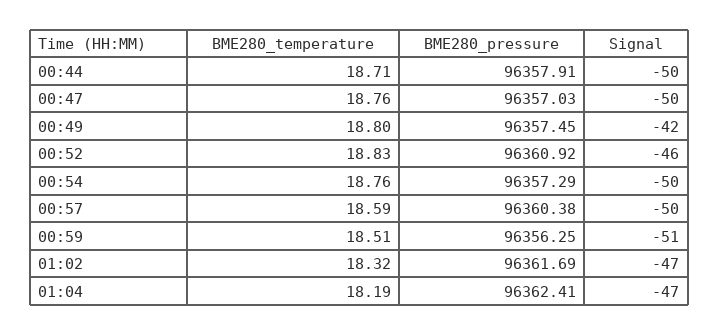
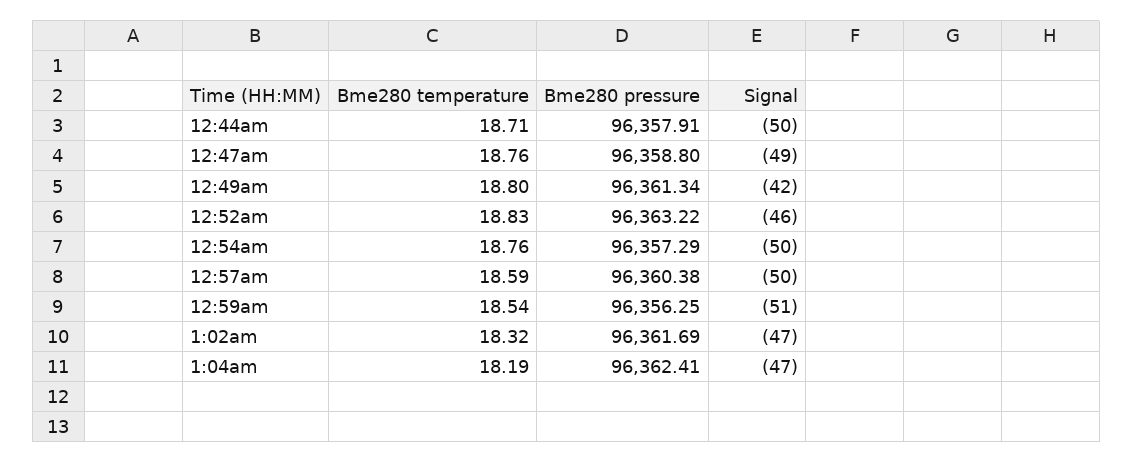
  {
    "BME280_temperature": {
      "00:44": 18.71,
      "00:47": 18.76,
      "00:49": 18.8,
      "00:52": 18.83,
      "00:54": 18.76,
      "00:57": 18.59,
-     "00:59": 18.51,
+     "00:59": 18.54,
      "01:02": 18.32,
      "01:04": 18.19
    },
    "BME280_pressure": {
      "00:44": 96357.91,
-     "00:47": 96357.03,
+     "00:47": 96358.8,
-     "00:49": 96357.45,
+     "00:49": 96361.34,
-     "00:52": 96360.92,
+     "00:52": 96363.22,
      "00:54": 96357.29,
      "00:57": 96360.38,
      "00:59": 96356.25,
      "01:02": 96361.69,
      "01:04": 96362.41
    },
    "Signal": {
      "00:44": -50,
-     "00:47": -50,
+     "00:47": -49,
      "00:49": -42,
      "00:52": -46,
      "00:54": -50,
      "00:57": -50,
      "00:59": -51,
      "01:02": -47,
      "01:04": -47
    }
  }

